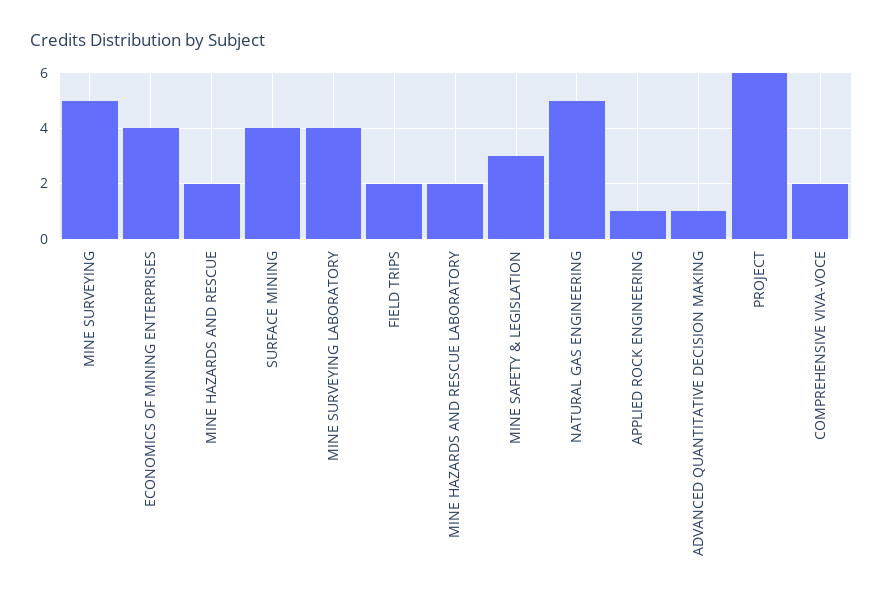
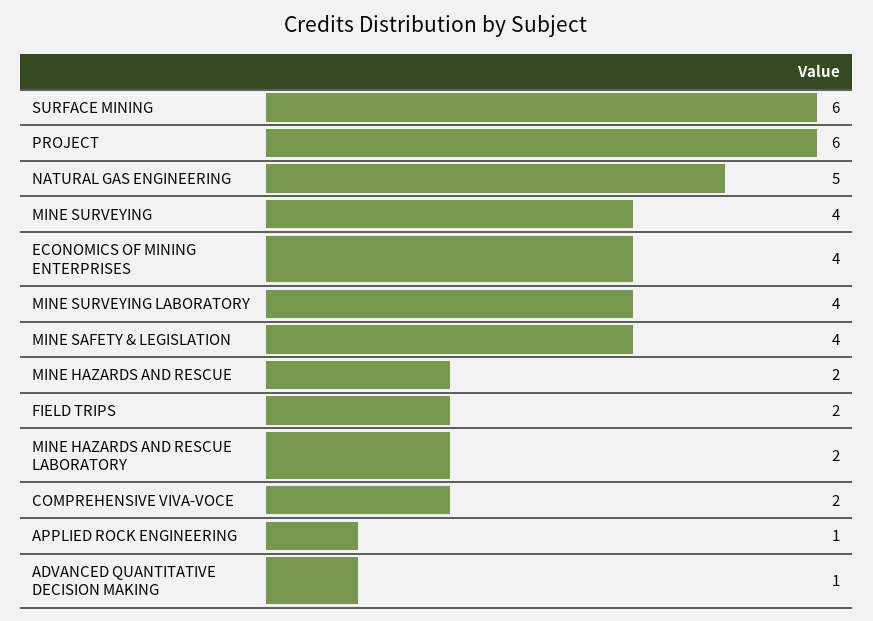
  {
-   "MINE SURVEYING": 5,
+   "MINE SURVEYING": 4,
    "ECONOMICS OF MINING ENTERPRISES": 4,
    "MINE HAZARDS AND RESCUE": 2,
-   "SURFACE MINING": 4,
+   "SURFACE MINING": 6,
    "MINE SURVEYING LABORATORY": 4,
    "FIELD TRIPS": 2,
    "MINE HAZARDS AND RESCUE LABORATORY": 2,
-   "MINE SAFETY & LEGISLATION": 3,
+   "MINE SAFETY & LEGISLATION": 4,
    "NATURAL GAS ENGINEERING": 5,
    "APPLIED ROCK ENGINEERING": 1,
    "ADVANCED QUANTITATIVE DECISION MAKING": 1,
    "PROJECT": 6,
    "COMPREHENSIVE VIVA-VOCE": 2
  }

